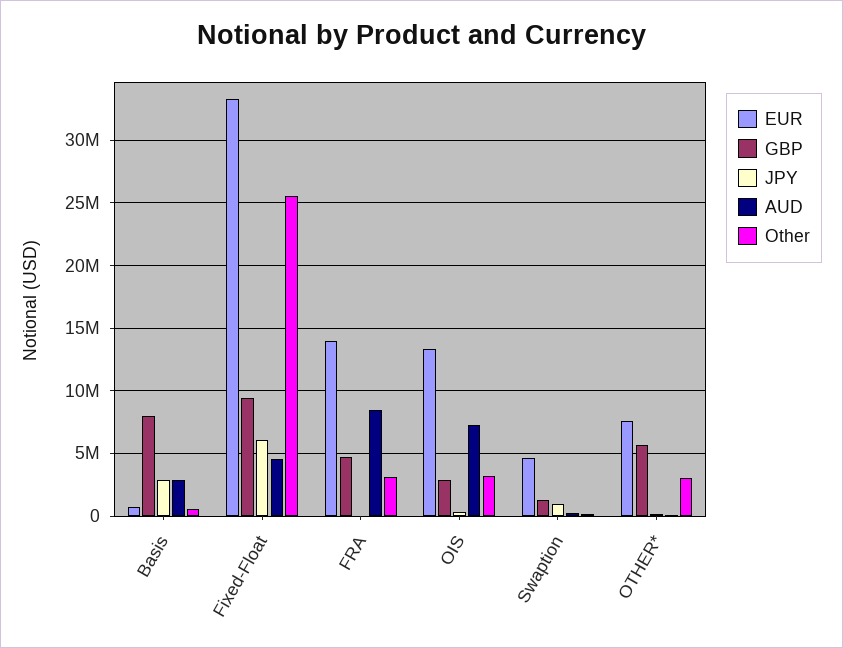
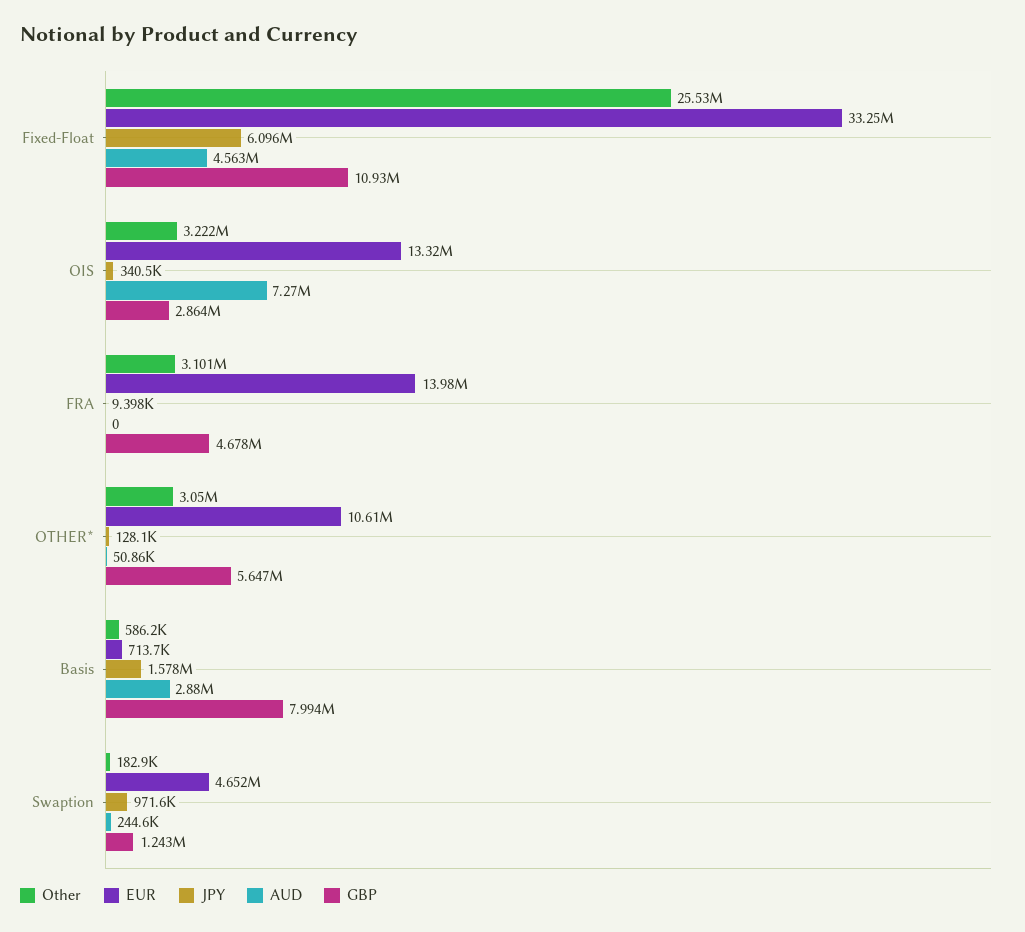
  {
    "EUR": {
      "Basis": 713700,
      "Fixed-Float": 33250000,
      "FRA": 13980000,
      "OIS": 13320000,
      "Swaption": 4652000,
-     "OTHER*": 7500000
+     "OTHER*": 10610000
    },
    "GBP": {
      "Basis": 7994000,
-     "Fixed-Float": 9500000,
+     "Fixed-Float": 10930000,
      "FRA": 4678000,
      "OIS": 2864000,
      "Swaption": 1243000,
      "OTHER*": 5647000
    },
    "JPY": {
-     "Basis": 3000000,
+     "Basis": 1578000,
      "Fixed-Float": 6096000,
      "FRA": 9398,
      "OIS": 340500,
      "Swaption": 971600,
      "OTHER*": 128100
    },
    "AUD": {
      "Basis": 2880000,
      "Fixed-Float": 4563000,
-     "FRA": 8500000,
+     "FRA": 0,
      "OIS": 7270000,
      "Swaption": 244600,
      "OTHER*": 50860
    },
    "Other": {
      "Basis": 586200,
      "Fixed-Float": 25530000,
      "FRA": 3101000,
      "OIS": 3222000,
      "Swaption": 182900,
      "OTHER*": 3050000
    }
  }

